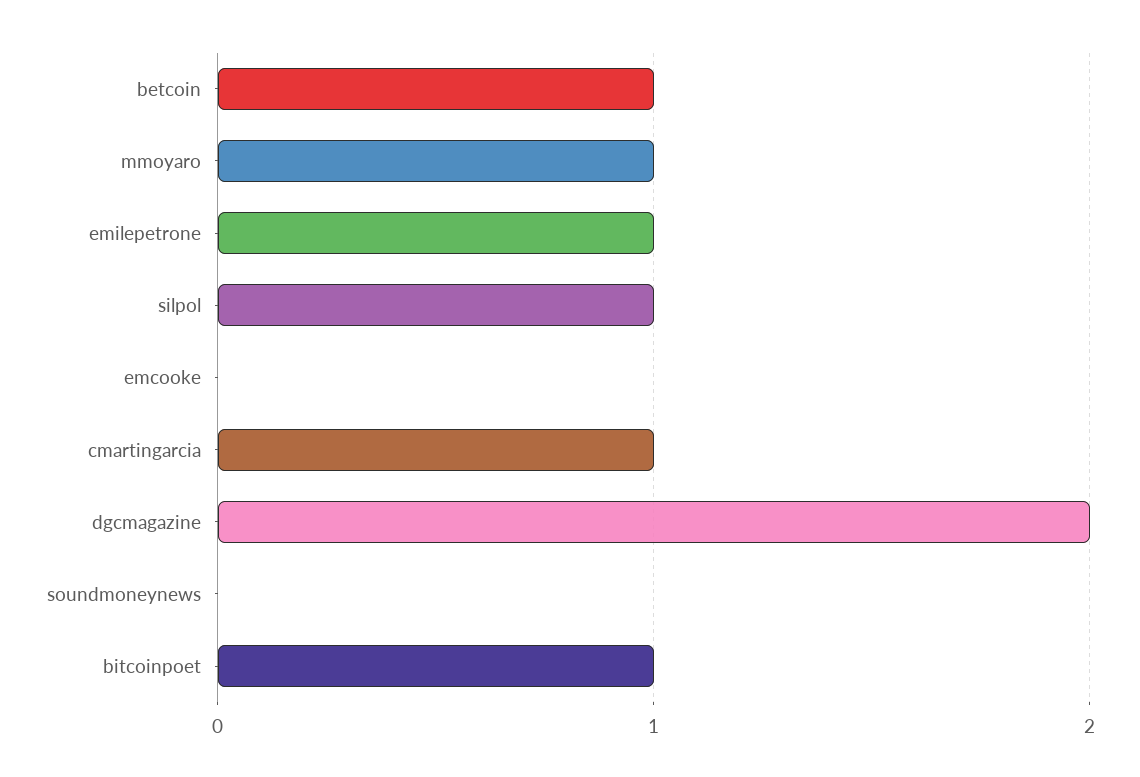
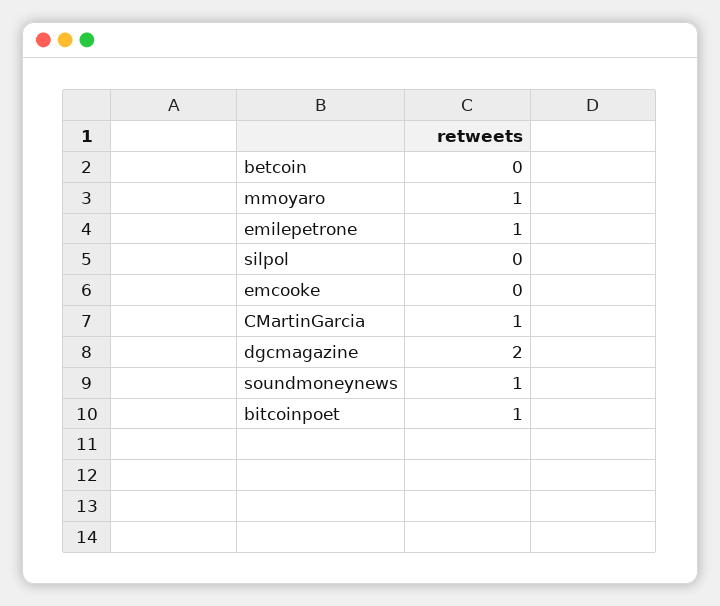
  {
-   "betcoin": 1,
+   "betcoin": 0,
    "mmoyaro": 1,
    "emilepetrone": 1,
-   "silpol": 1,
+   "silpol": 0,
    "emcooke": 0,
    "cmartingarcia": 1,
    "dgcmagazine": 2,
-   "soundmoneynews": 0,
+   "soundmoneynews": 1,
    "bitcoinpoet": 1
  }

